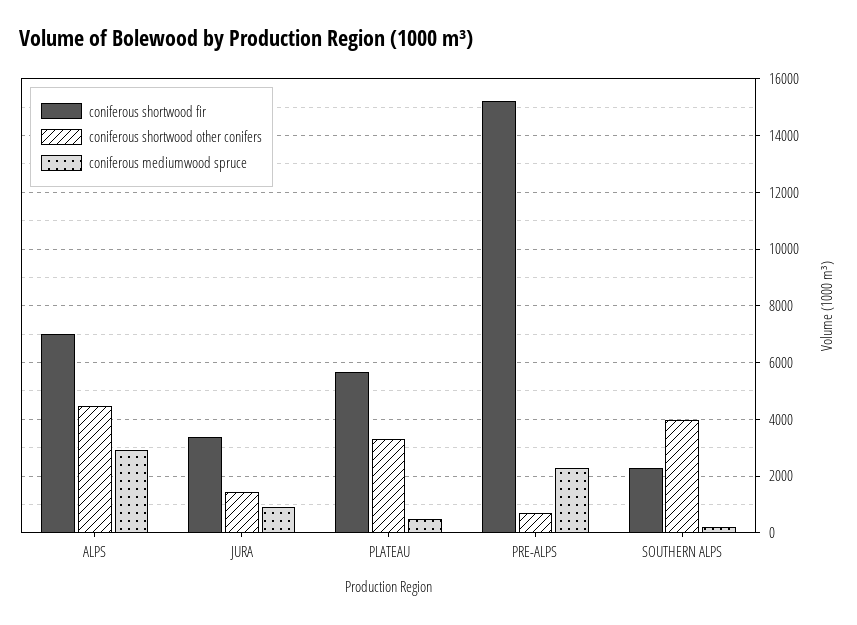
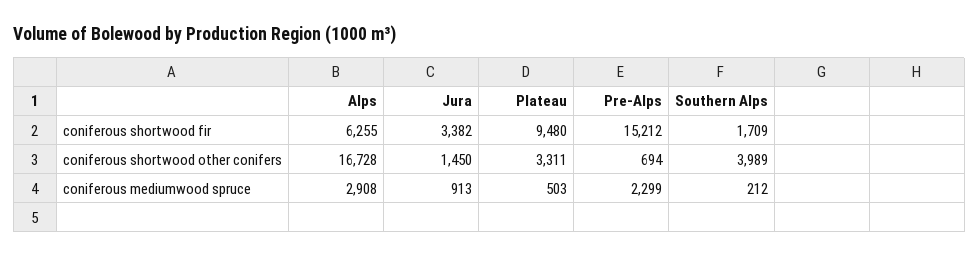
  {
    "coniferous shortwood fir": {
-     "ALPS": 7000,
+     "ALPS": 6255,
      "JURA": 3382,
-     "PLATEAU": 5750,
+     "PLATEAU": 9480,
      "PRE-ALPS": 15212,
-     "SOUTHERN ALPS": 2250
+     "SOUTHERN ALPS": 1709
    },
    "coniferous shortwood other conifers": {
-     "ALPS": 4500,
+     "ALPS": 16728,
      "JURA": 1450,
      "PLATEAU": 3311,
      "PRE-ALPS": 694,
      "SOUTHERN ALPS": 3989
    },
    "coniferous mediumwood spruce": {
      "ALPS": 2908,
      "JURA": 913,
      "PLATEAU": 503,
      "PRE-ALPS": 2299,
      "SOUTHERN ALPS": 212
    }
  }

